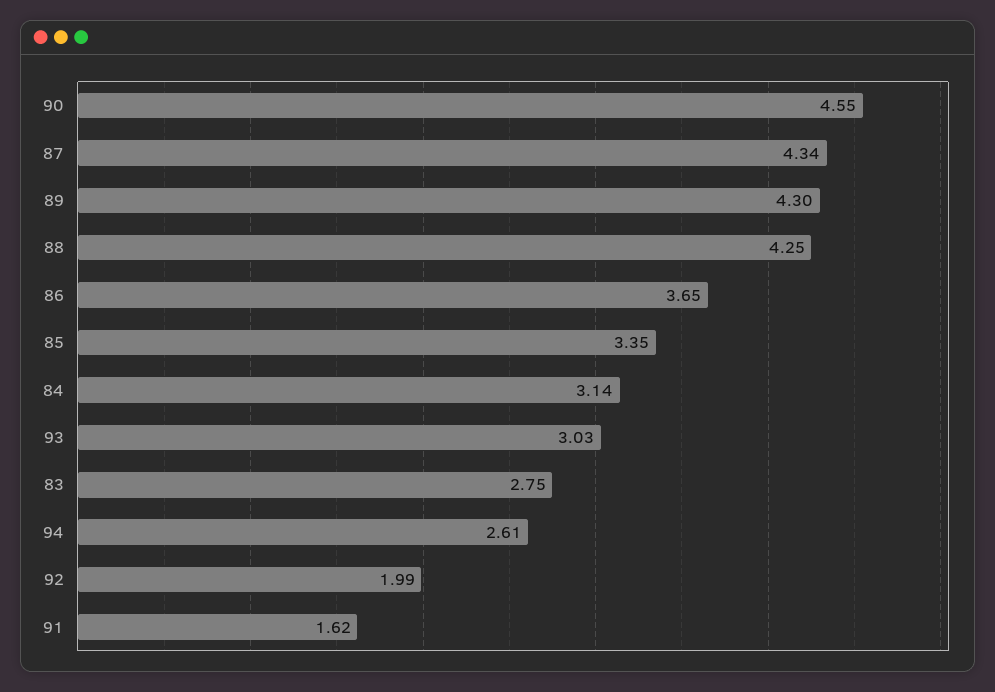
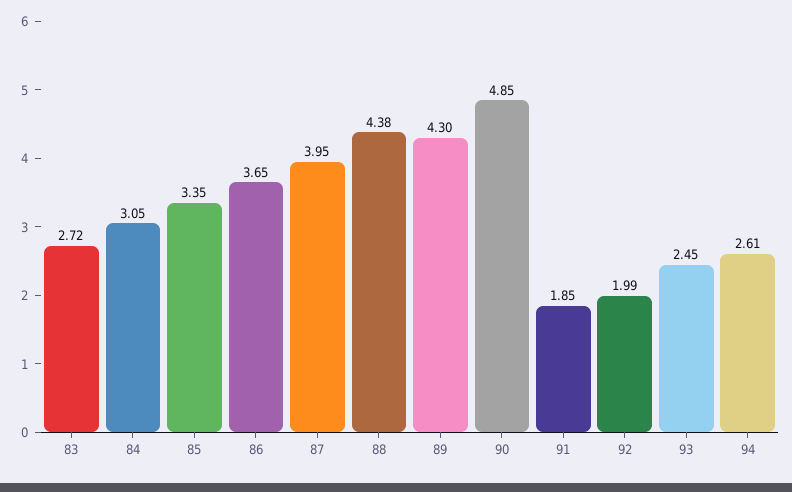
  {
-   "90": 4.55,
+   "90": 4.85,
-   "87": 4.34,
+   "87": 3.95,
    "89": 4.3,
-   "88": 4.25,
+   "88": 4.38,
    "86": 3.65,
    "85": 3.35,
-   "84": 3.14,
+   "84": 3.05,
-   "93": 3.03,
+   "93": 2.45,
-   "83": 2.75,
+   "83": 2.72,
    "94": 2.61,
    "92": 1.99,
-   "91": 1.62
+   "91": 1.85
  }

